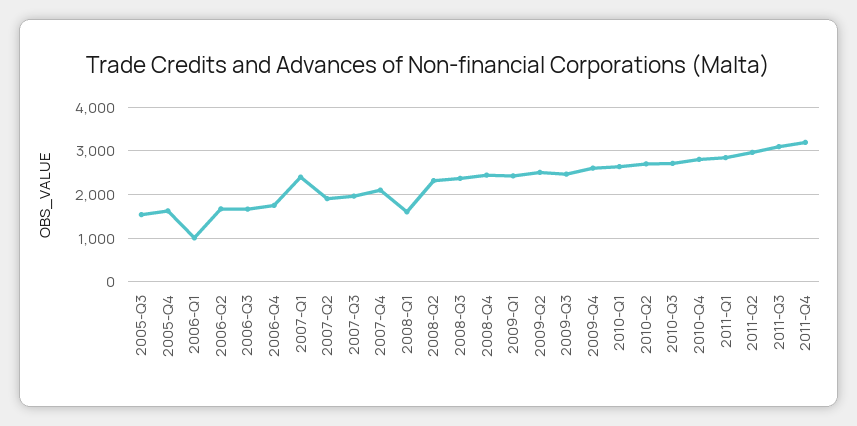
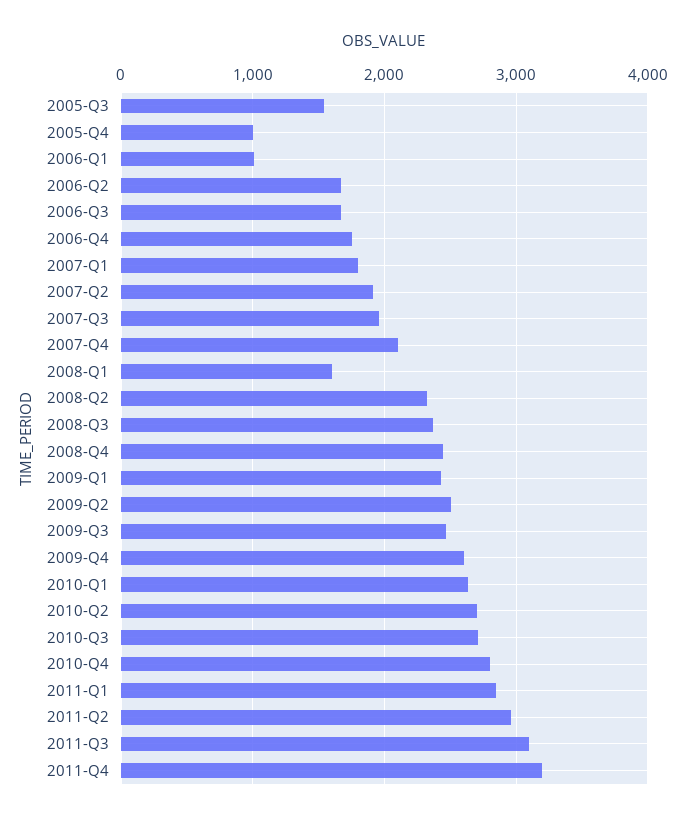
  {
    "2005-Q3": 1500,
-   "2005-Q4": 1600,
+   "2005-Q4": 1000,
    "2006-Q1": 1000,
    "2006-Q2": 1700,
    "2006-Q3": 1700,
    "2006-Q4": 1800,
-   "2007-Q1": 2400,
+   "2007-Q1": 1800,
    "2007-Q2": 1900,
    "2007-Q3": 2000,
    "2007-Q4": 2100,
    "2008-Q1": 1600,
    "2008-Q2": 2300,
    "2008-Q3": 2400,
    "2008-Q4": 2400,
    "2009-Q1": 2400,
    "2009-Q2": 2500,
    "2009-Q3": 2500,
    "2009-Q4": 2600,
    "2010-Q1": 2600,
    "2010-Q2": 2700,
    "2010-Q3": 2700,
    "2010-Q4": 2800,
    "2011-Q1": 2800,
    "2011-Q2": 3000,
    "2011-Q3": 3100,
    "2011-Q4": 3200
  }

